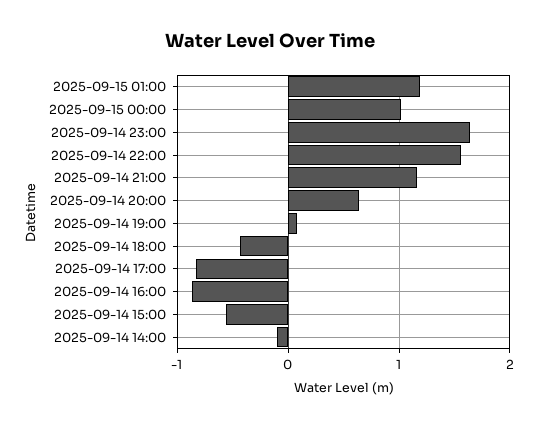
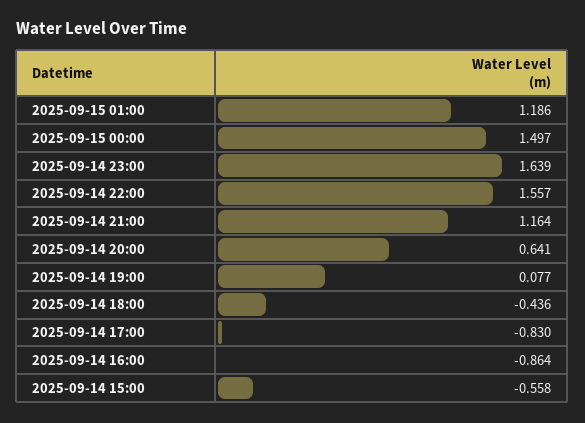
  {
    "2025-09-15 01:00": 1.186,
-   "2025-09-15 00:00": 1,
+   "2025-09-15 00:00": 1.497,
    "2025-09-14 23:00": 1.639,
    "2025-09-14 22:00": 1.557,
    "2025-09-14 21:00": 1.164,
    "2025-09-14 20:00": 0.641,
    "2025-09-14 19:00": 0.077,
    "2025-09-14 18:00": -0.436,
    "2025-09-14 17:00": -0.83,
    "2025-09-14 16:00": -0.864,
-   "2025-09-14 15:00": -0.558,
+   "2025-09-14 15:00": -0.558
-   "2025-09-14 14:00": -0.1
  }

